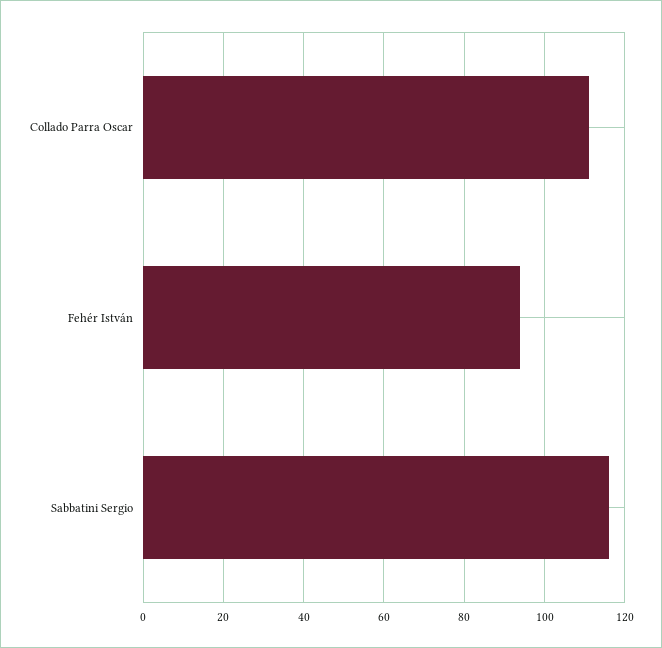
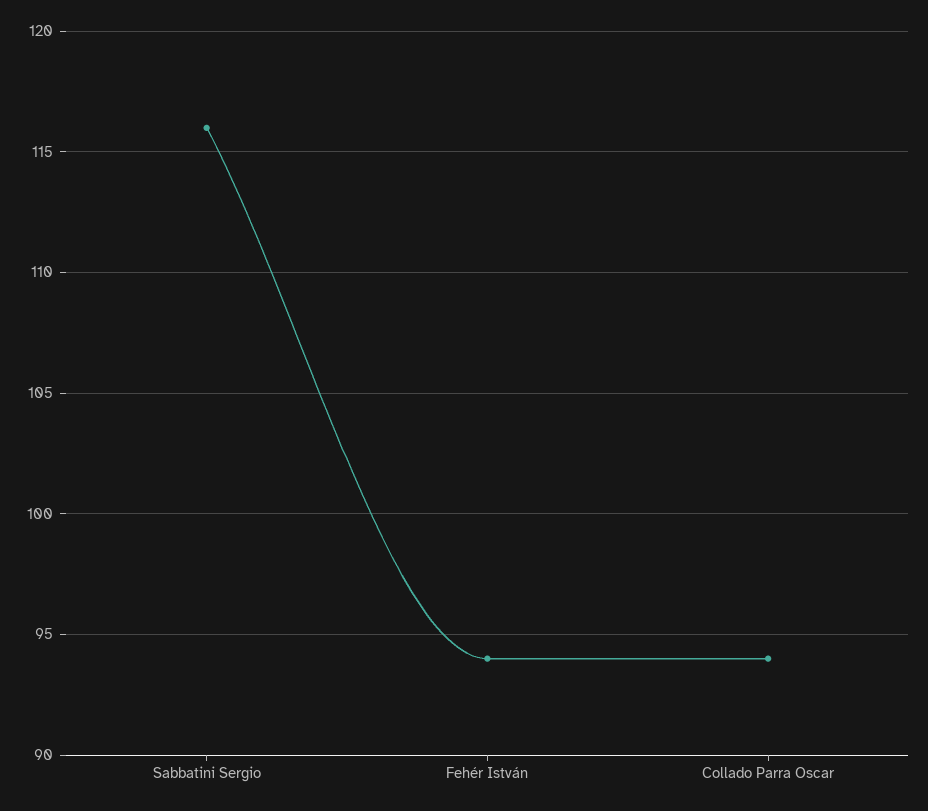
  {
-   "Collado Parra Oscar": 110,
+   "Collado Parra Oscar": 94,
    "Fehér István": 94,
    "Sabbatini Sergio": 116
  }

